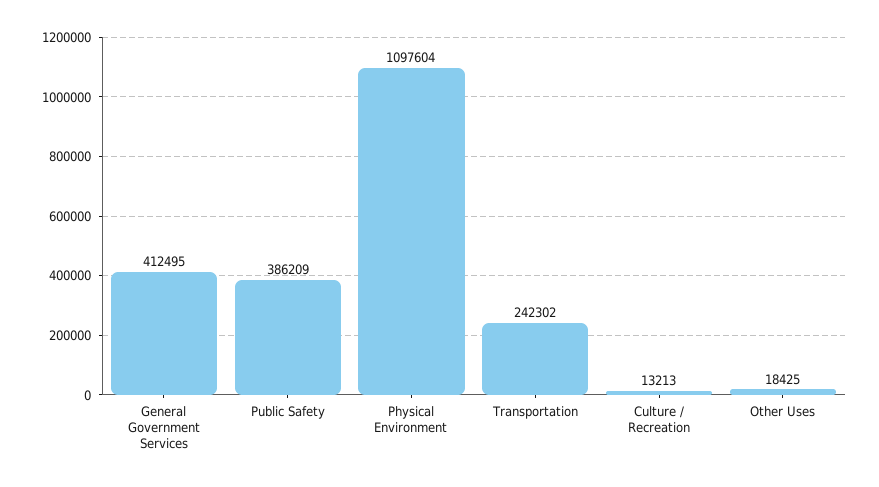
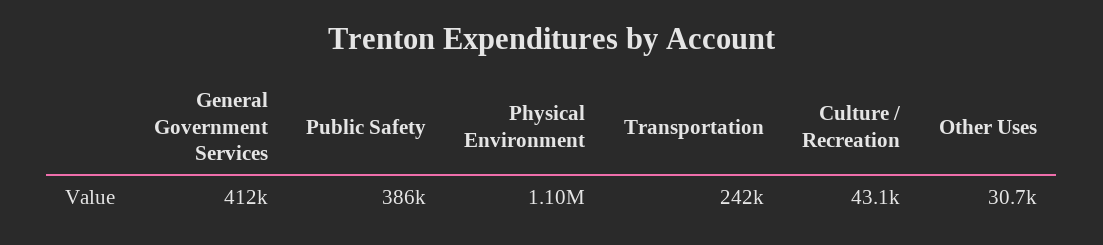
  {
    "General Government Services": 412495,
    "Public Safety": 386209,
    "Physical Environment": 1097604,
    "Transportation": 242302,
-   "Culture / Recreation": 13213,
+   "Culture / Recreation": 43100,
-   "Other Uses": 18425
+   "Other Uses": 30700
  }

